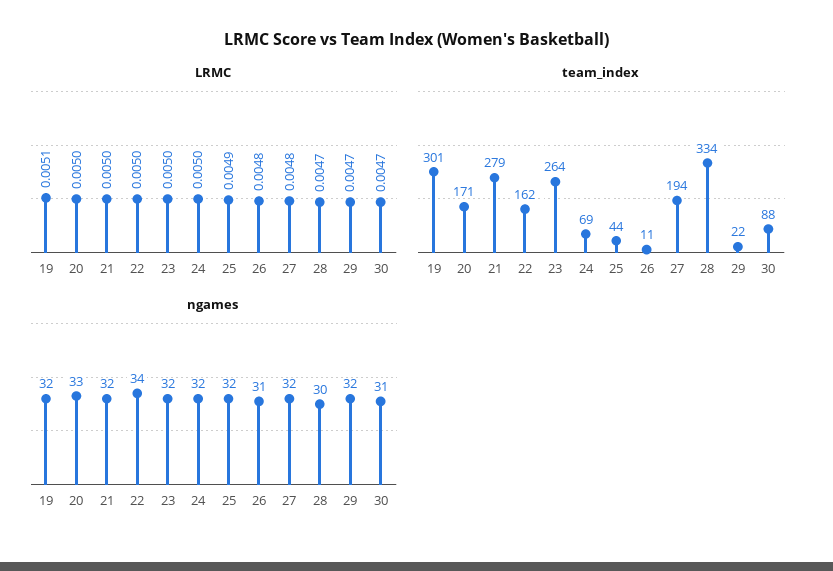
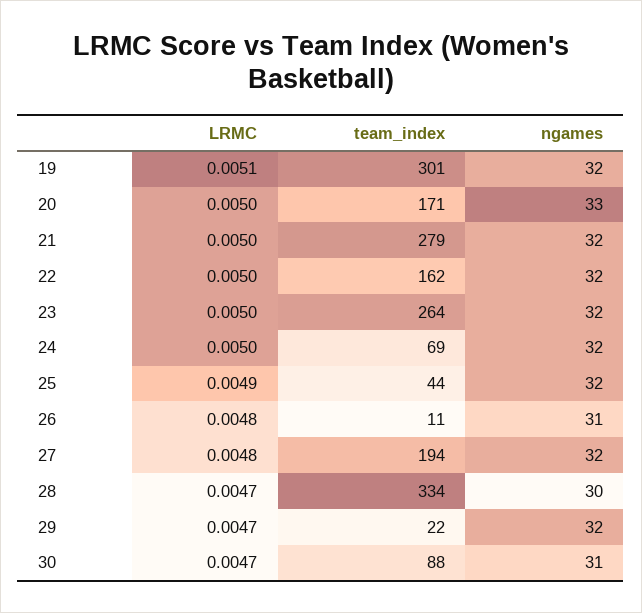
  {
    "LRMC": {
      "19": 0.0051,
      "20": 0.005,
      "21": 0.005,
      "22": 0.005,
      "23": 0.005,
      "24": 0.005,
      "25": 0.0049,
      "26": 0.0048,
      "27": 0.0048,
      "28": 0.0047,
      "29": 0.0047,
      "30": 0.0047
    },
    "team_index": {
      "19": 301,
      "20": 171,
      "21": 279,
      "22": 162,
      "23": 264,
      "24": 69,
      "25": 44,
      "26": 11,
      "27": 194,
      "28": 334,
      "29": 22,
      "30": 88
    },
    "ngames": {
      "19": 32,
      "20": 33,
      "21": 32,
-     "22": 34,
+     "22": 32,
      "23": 32,
      "24": 32,
      "25": 32,
      "26": 31,
      "27": 32,
      "28": 30,
      "29": 32,
      "30": 31
    }
  }

